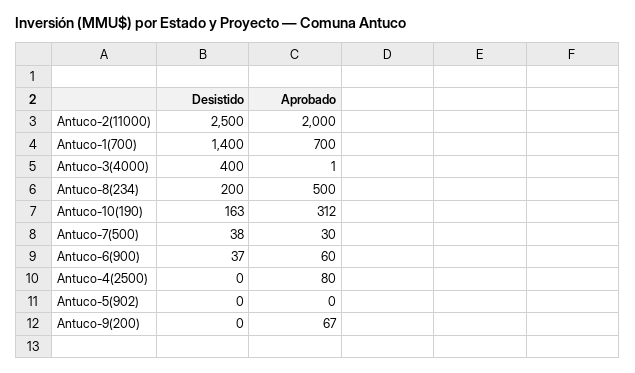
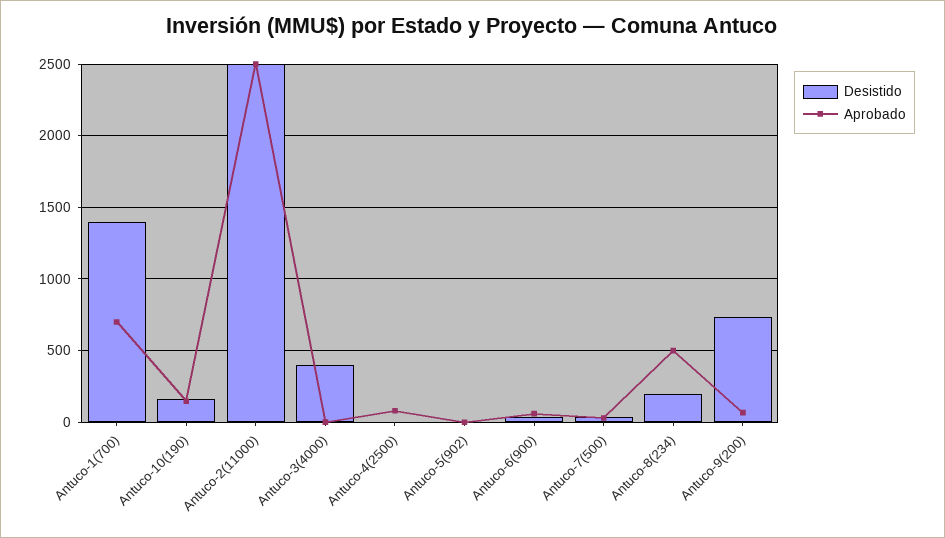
  {
    "Desistido": {
      "Antuco-2(11000)": 2500,
      "Antuco-1(700)": 1400,
      "Antuco-3(4000)": 400,
      "Antuco-8(234)": 200,
      "Antuco-10(190)": 163,
      "Antuco-7(500)": 38,
      "Antuco-6(900)": 37,
      "Antuco-4(2500)": 0,
      "Antuco-5(902)": 0,
-     "Antuco-9(200)": 0
+     "Antuco-9(200)": 750
    },
    "Aprobado": {
-     "Antuco-2(11000)": 2000,
+     "Antuco-2(11000)": 2500,
      "Antuco-1(700)": 700,
      "Antuco-3(4000)": 1,
      "Antuco-8(234)": 500,
-     "Antuco-10(190)": 312,
+     "Antuco-10(190)": 150,
      "Antuco-7(500)": 30,
      "Antuco-6(900)": 60,
      "Antuco-4(2500)": 80,
      "Antuco-5(902)": 0,
      "Antuco-9(200)": 67
    }
  }

